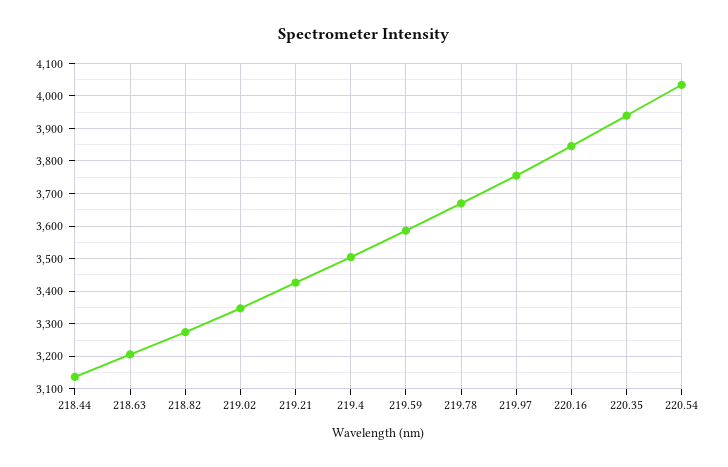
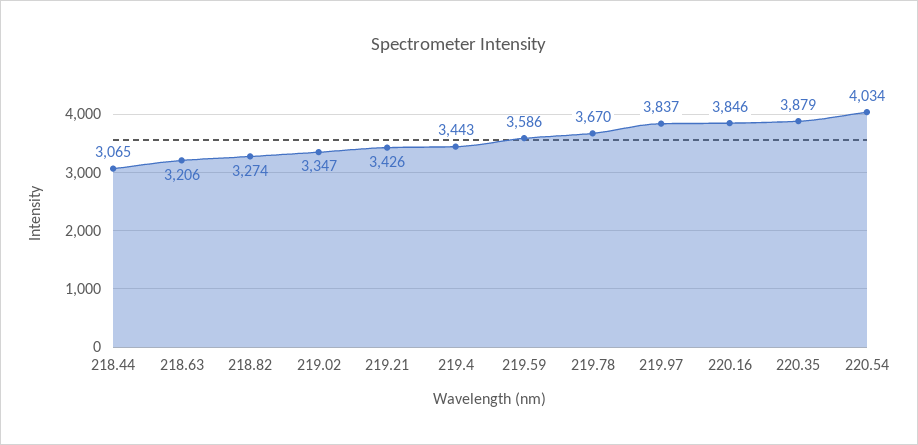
  {
-   "218.44": 3140,
+   "218.44": 3065,
    "218.63": 3206,
    "218.82": 3274,
    "219.02": 3347,
    "219.21": 3426,
-   "219.4": 3500,
+   "219.4": 3443,
    "219.59": 3586,
    "219.78": 3670,
-   "219.97": 3760,
+   "219.97": 3837,
    "220.16": 3846,
-   "220.35": 3940,
+   "220.35": 3879,
    "220.54": 4034
  }

